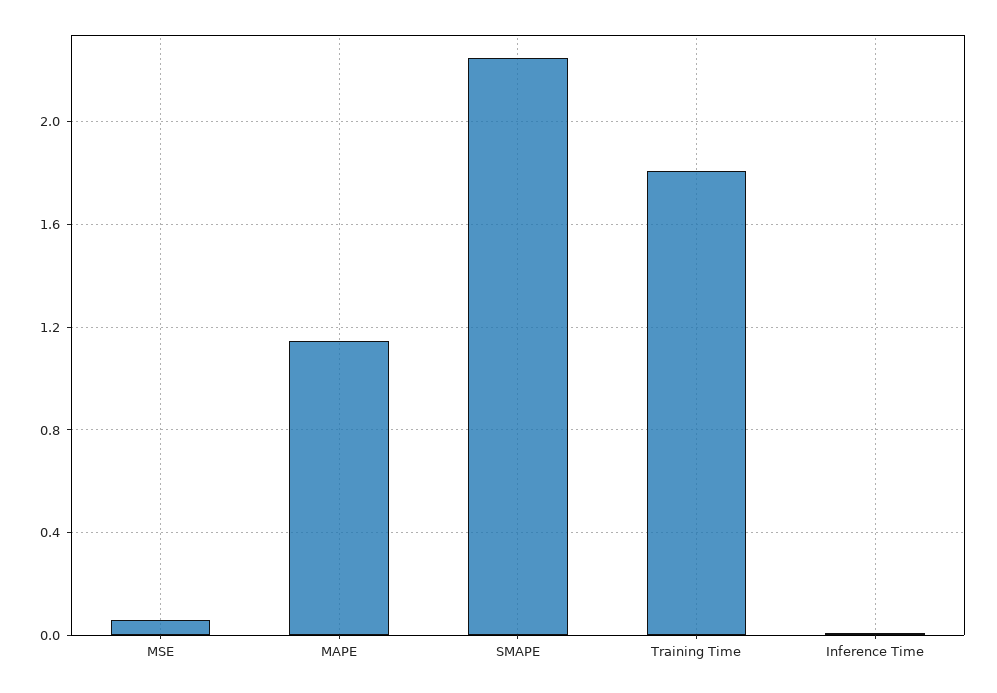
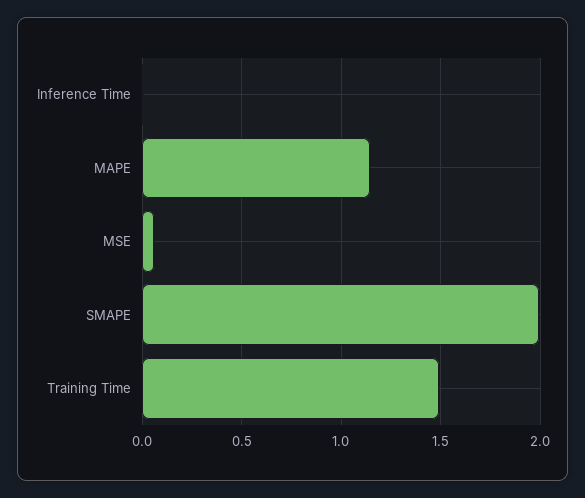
  {
    "MSE": 0.05,
    "MAPE": 1.15,
-   "SMAPE": 2.25,
+   "SMAPE": 2,
-   "Training Time": 1.8,
+   "Training Time": 1.5,
    "Inference Time": 0
  }

